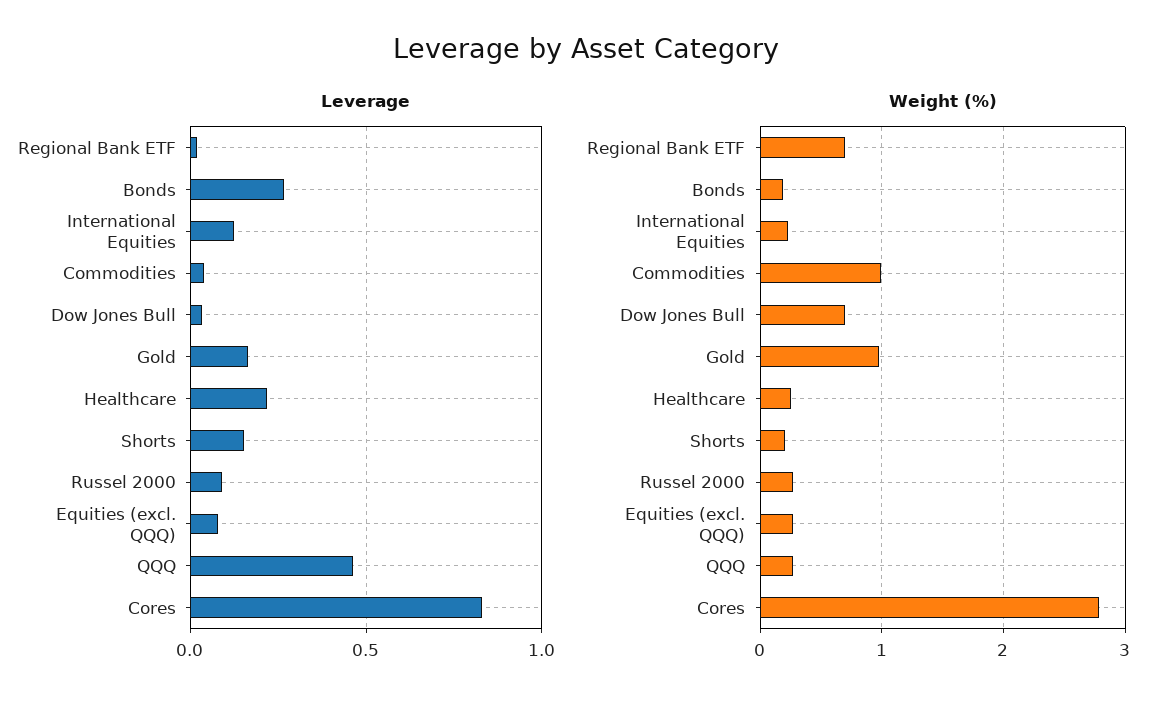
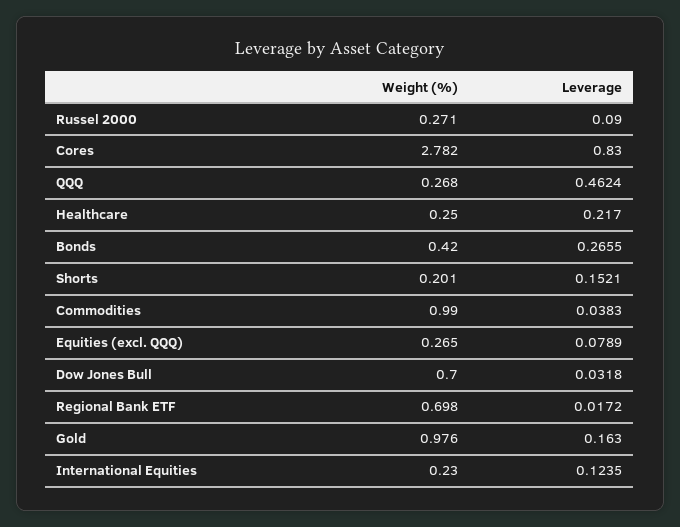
  {
    "Leverage": {
      "Regional Bank ETF": 0.0172,
      "Bonds": 0.2655,
      "International Equities": 0.1235,
      "Commodities": 0.0383,
      "Dow Jones Bull": 0.0318,
      "Gold": 0.163,
      "Healthcare": 0.217,
      "Shorts": 0.1521,
      "Russel 2000": 0.09,
      "Equities (excl. QQQ)": 0.0789,
      "QQQ": 0.4624,
      "Cores": 0.83
    },
    "Weight (%)": {
      "Regional Bank ETF": 0.698,
-     "Bonds": 0.2,
+     "Bonds": 0.42,
      "International Equities": 0.23,
      "Commodities": 0.99,
      "Dow Jones Bull": 0.7,
      "Gold": 0.976,
      "Healthcare": 0.25,
      "Shorts": 0.201,
      "Russel 2000": 0.271,
      "Equities (excl. QQQ)": 0.265,
      "QQQ": 0.268,
      "Cores": 2.782
    }
  }

